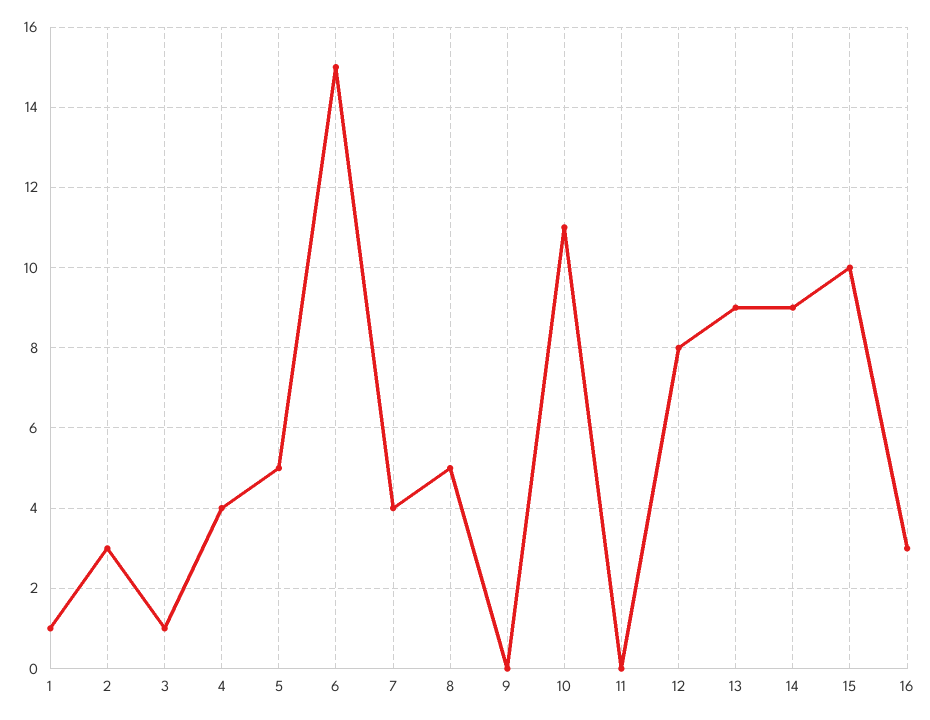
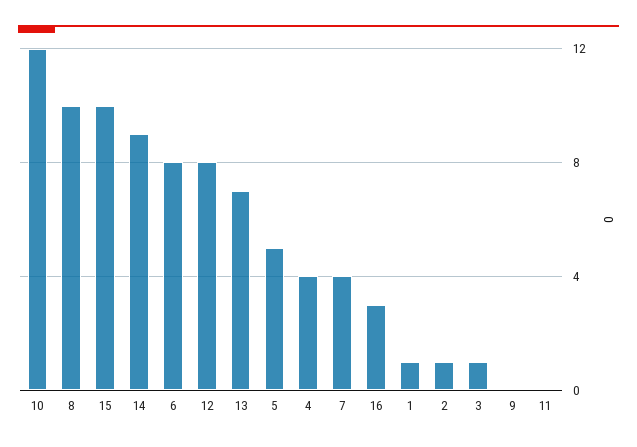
  {
    "1": 1,
-   "2": 3,
+   "2": 1,
    "3": 1,
    "4": 4,
    "5": 5,
-   "6": 15,
+   "6": 8,
    "7": 4,
-   "8": 5,
+   "8": 10,
    "9": 0,
-   "10": 11,
+   "10": 12,
    "11": 0,
    "12": 8,
-   "13": 9,
+   "13": 7,
    "14": 9,
    "15": 10,
    "16": 3
  }

